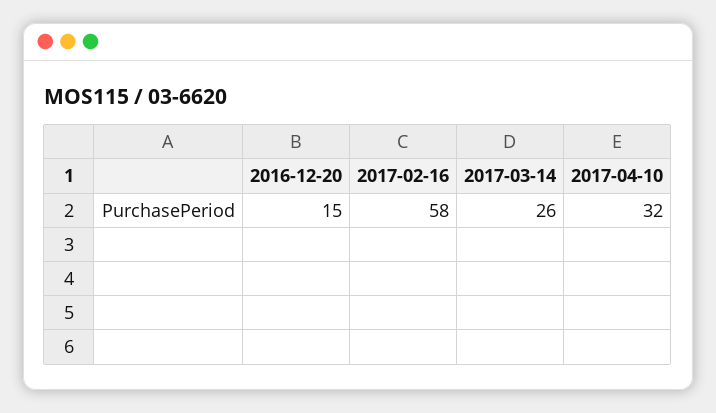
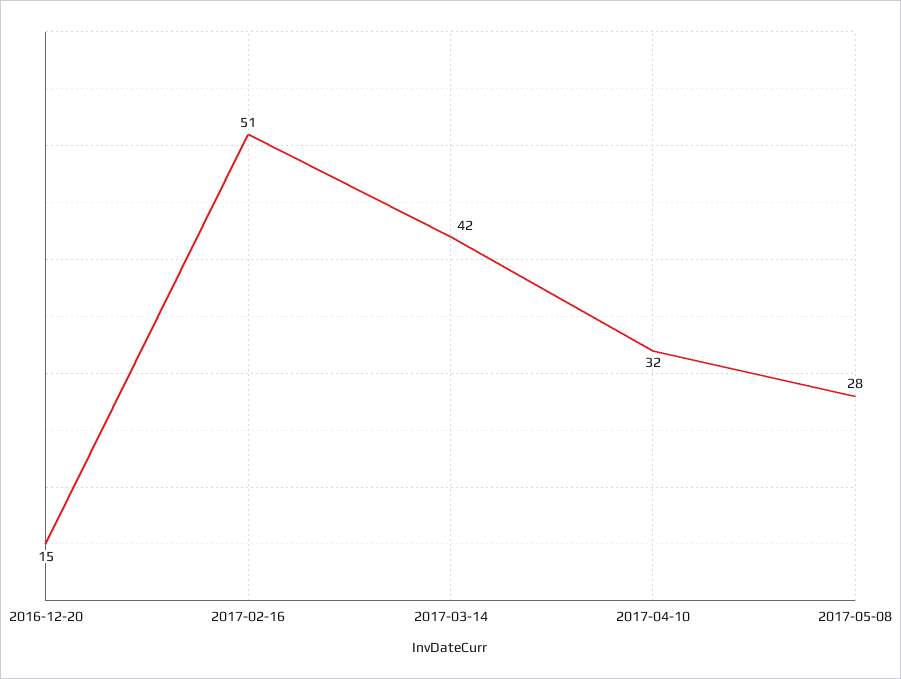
  {
    "2016-12-20": 15,
-   "2017-02-16": 58,
+   "2017-02-16": 51,
-   "2017-03-14": 26,
+   "2017-03-14": 42,
-   "2017-04-10": 32
+   "2017-04-10": 32,
+   "2017-05-08": 28
  }

